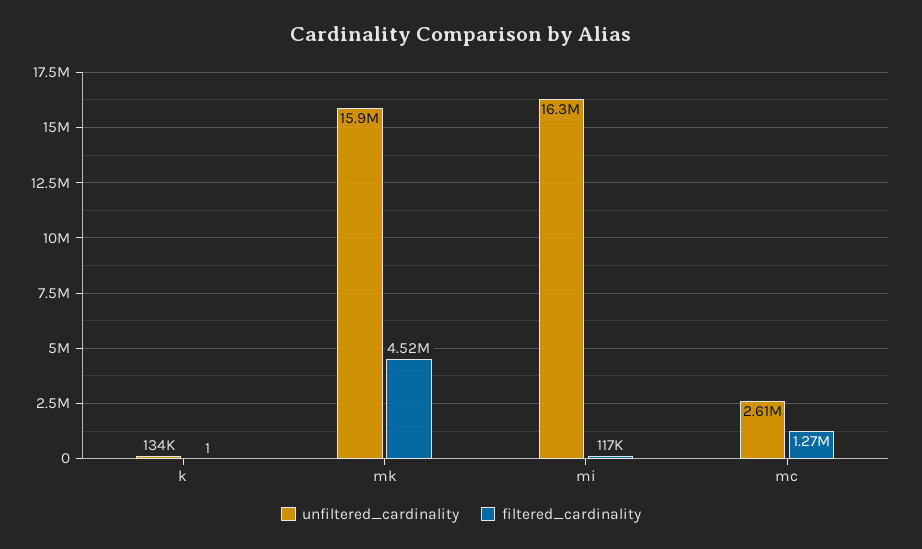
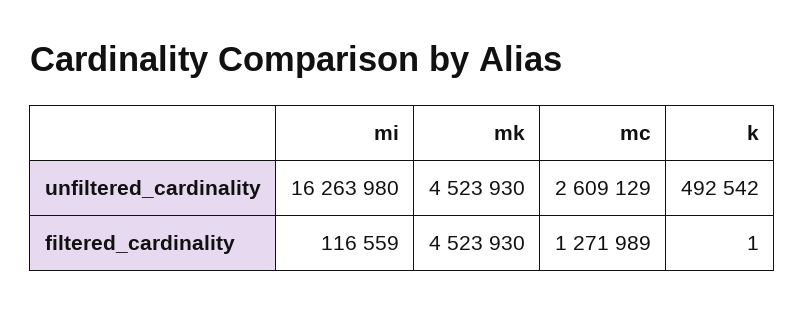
  {
    "unfiltered_cardinality": {
-     "k": 134000,
+     "k": 492542,
-     "mk": 15900000,
+     "mk": 4523930,
      "mi": 16263980,
      "mc": 2609129
    },
    "filtered_cardinality": {
      "k": 1,
      "mk": 4523930,
      "mi": 116559,
      "mc": 1271989
    }
  }

